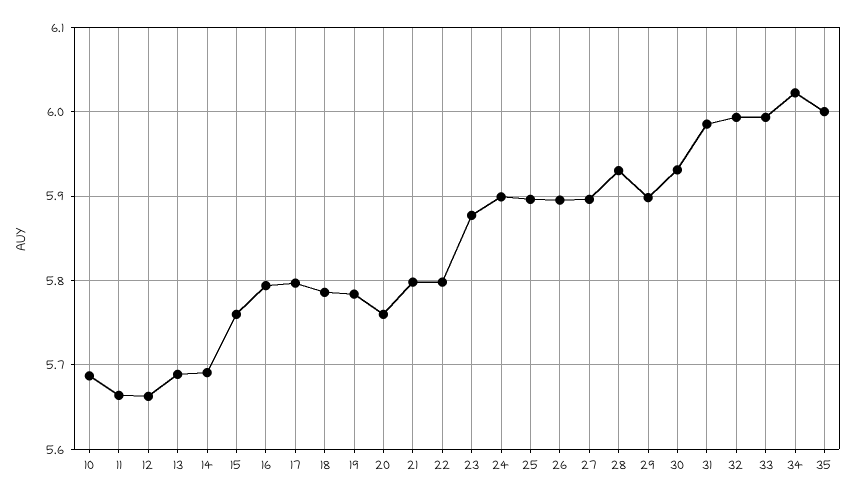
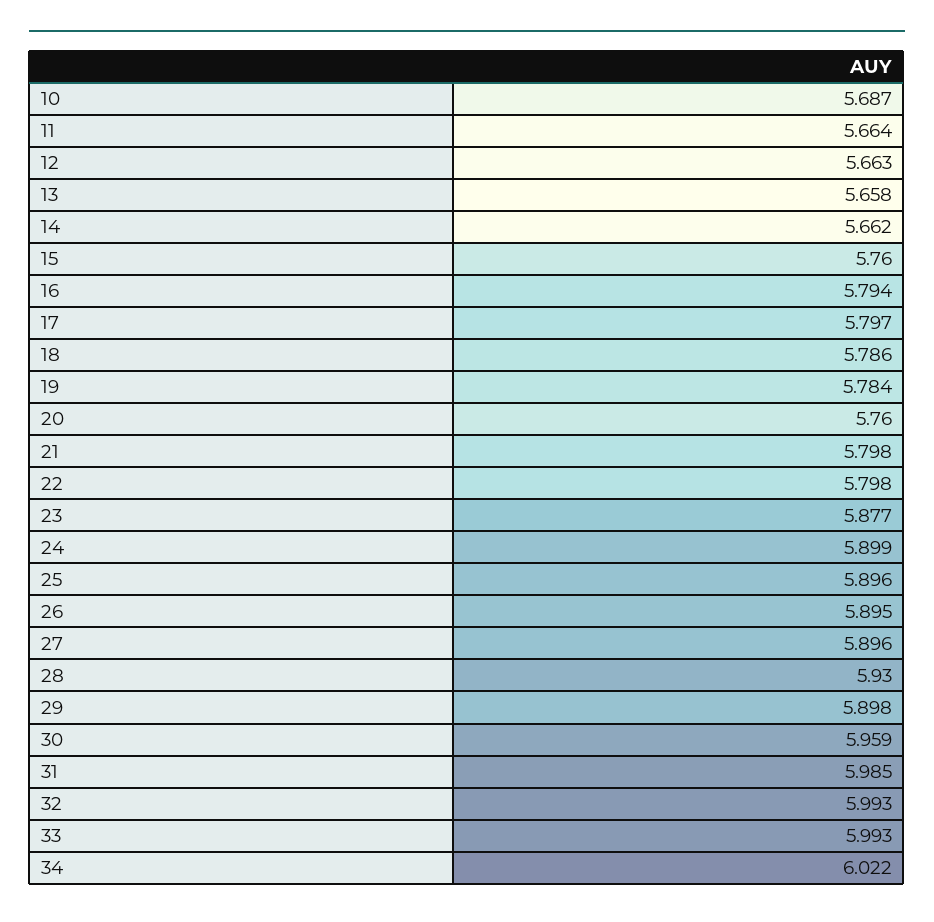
  {
    "10": 5.687,
    "11": 5.664,
    "12": 5.663,
-   "13": 5.69,
+   "13": 5.658,
-   "14": 5.69,
+   "14": 5.662,
    "15": 5.76,
    "16": 5.794,
    "17": 5.797,
    "18": 5.786,
    "19": 5.784,
    "20": 5.76,
    "21": 5.798,
    "22": 5.798,
    "23": 5.877,
    "24": 5.899,
    "25": 5.896,
    "26": 5.895,
    "27": 5.896,
    "28": 5.93,
    "29": 5.898,
-   "30": 5.93,
+   "30": 5.959,
    "31": 5.985,
    "32": 5.993,
    "33": 5.993,
-   "34": 6.022,
+   "34": 6.022
-   "35": 6
  }

